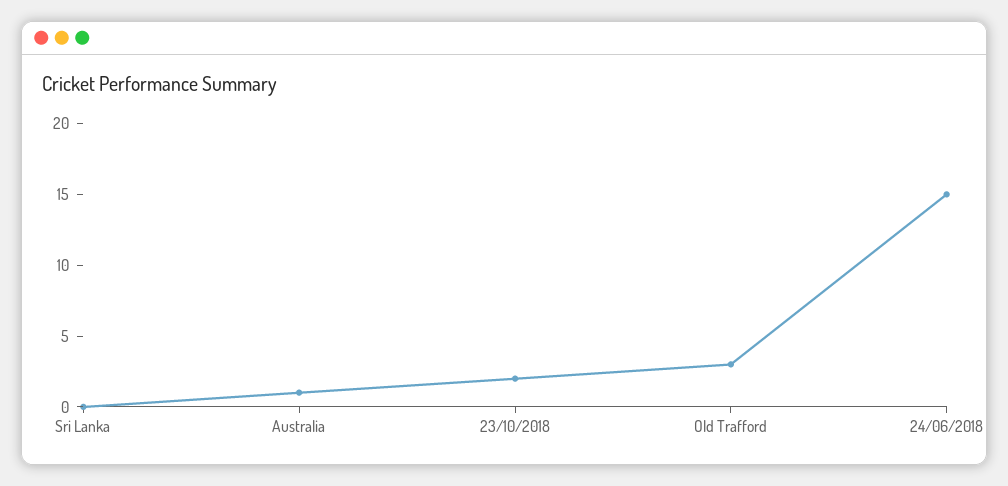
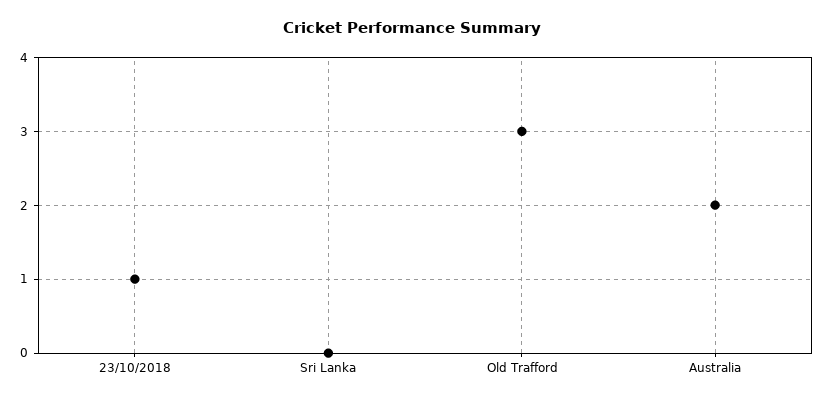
  {
    "Sri Lanka": 0,
-   "Australia": 1,
+   "Australia": 2,
-   "23/10/2018": 2,
+   "23/10/2018": 1,
-   "Old Trafford": 3,
+   "Old Trafford": 3
-   "24/06/2018": 15
  }

